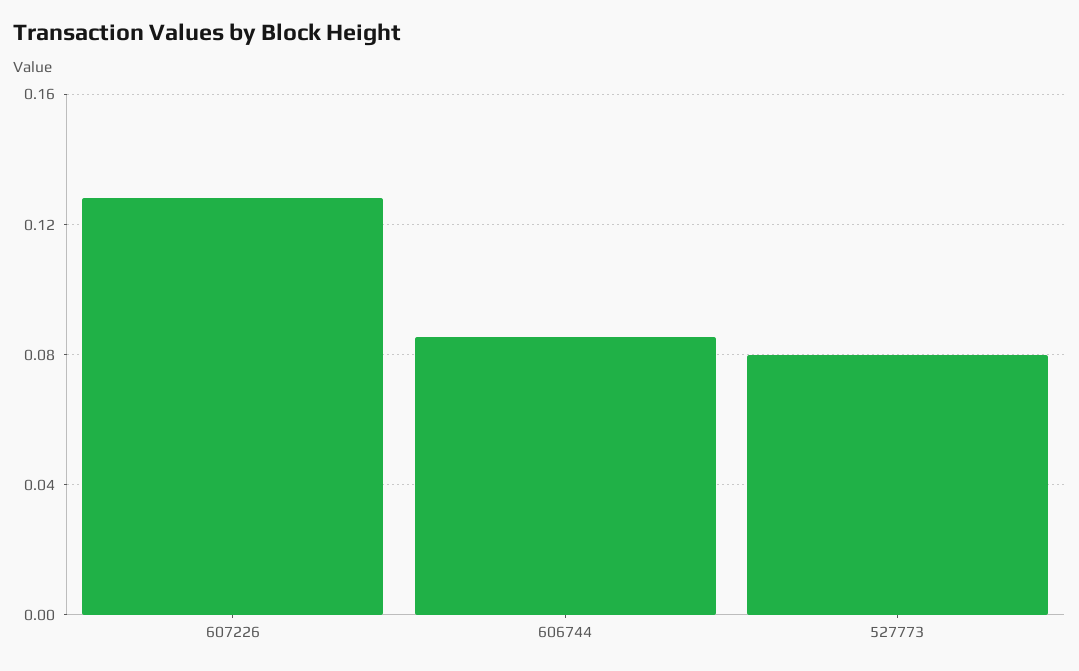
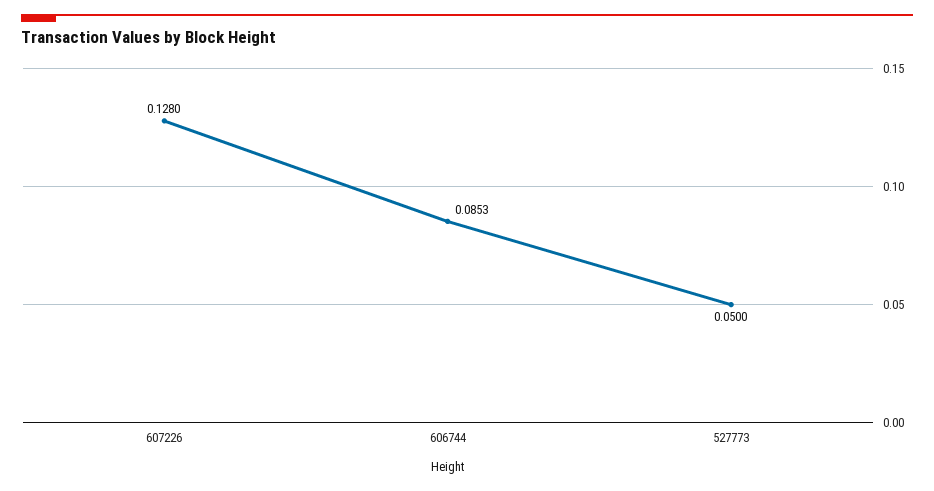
  {
    "607226": 0.128,
    "606744": 0.0853,
-   "527773": 0.08
+   "527773": 0.05
  }

